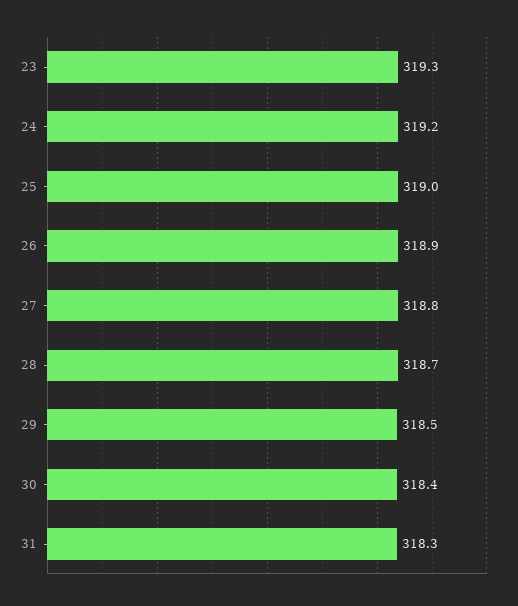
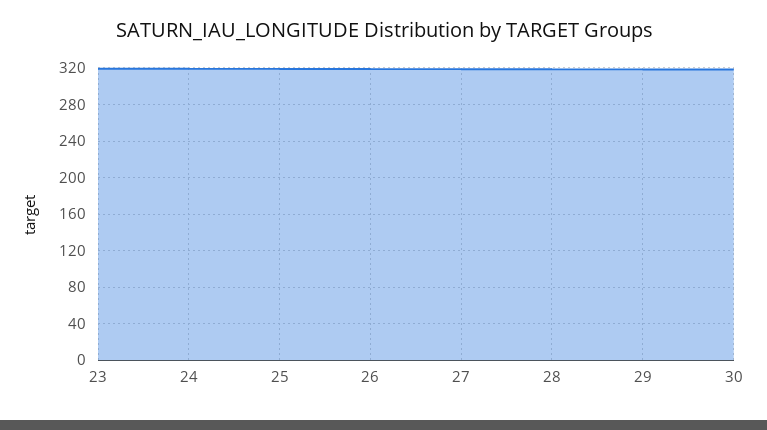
  {
    "23": 319.3,
    "24": 319.2,
    "25": 319,
    "26": 318.9,
    "27": 318.8,
    "28": 318.7,
    "29": 318.5,
-   "30": 318.4,
+   "30": 318.4
-   "31": 318.3
  }

